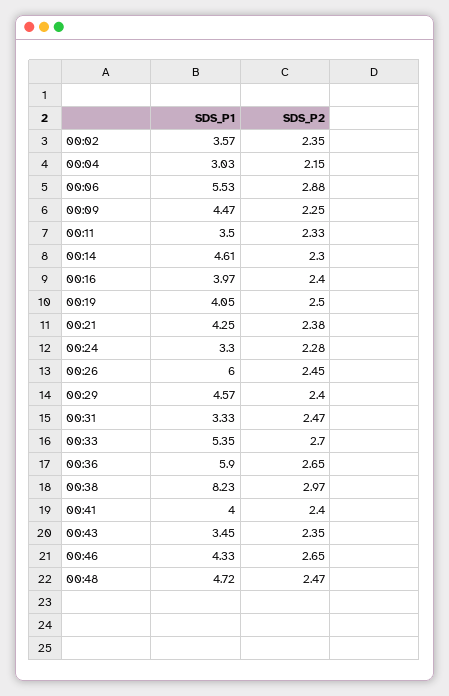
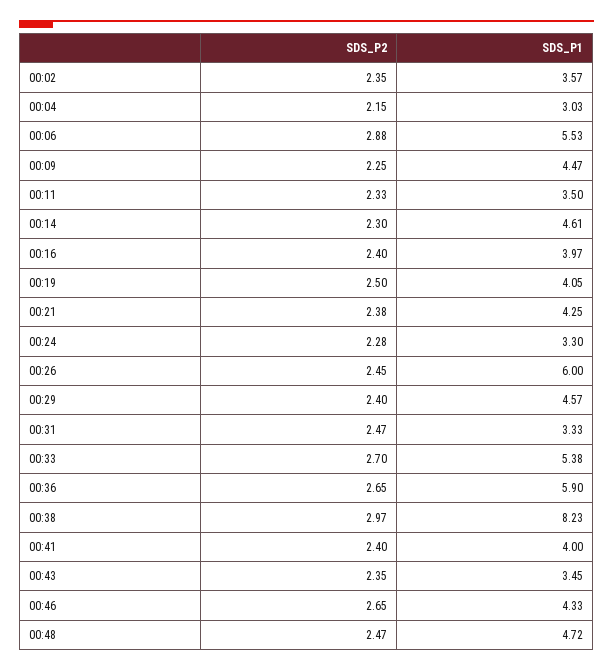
  {
    "SDS_P1": {
      "00:02": 3.57,
      "00:04": 3.03,
      "00:06": 5.53,
      "00:09": 4.47,
      "00:11": 3.5,
      "00:14": 4.61,
      "00:16": 3.97,
      "00:19": 4.05,
      "00:21": 4.25,
      "00:24": 3.3,
      "00:26": 6,
      "00:29": 4.57,
      "00:31": 3.33,
-     "00:33": 5.35,
+     "00:33": 5.38,
      "00:36": 5.9,
      "00:38": 8.23,
      "00:41": 4,
      "00:43": 3.45,
      "00:46": 4.33,
      "00:48": 4.72
    },
    "SDS_P2": {
      "00:02": 2.35,
      "00:04": 2.15,
      "00:06": 2.88,
      "00:09": 2.25,
      "00:11": 2.33,
      "00:14": 2.3,
      "00:16": 2.4,
      "00:19": 2.5,
      "00:21": 2.38,
      "00:24": 2.28,
      "00:26": 2.45,
      "00:29": 2.4,
      "00:31": 2.47,
      "00:33": 2.7,
      "00:36": 2.65,
      "00:38": 2.97,
      "00:41": 2.4,
      "00:43": 2.35,
      "00:46": 2.65,
      "00:48": 2.47
    }
  }

